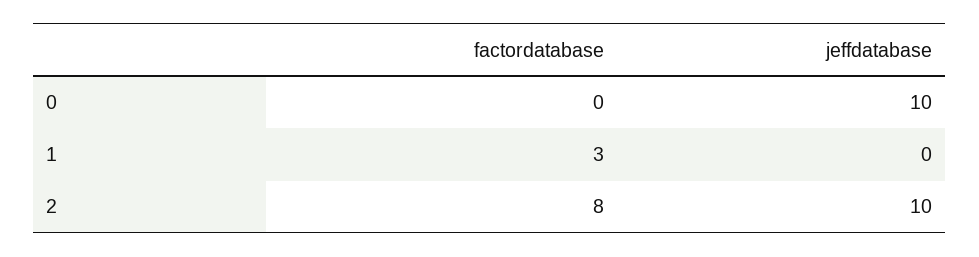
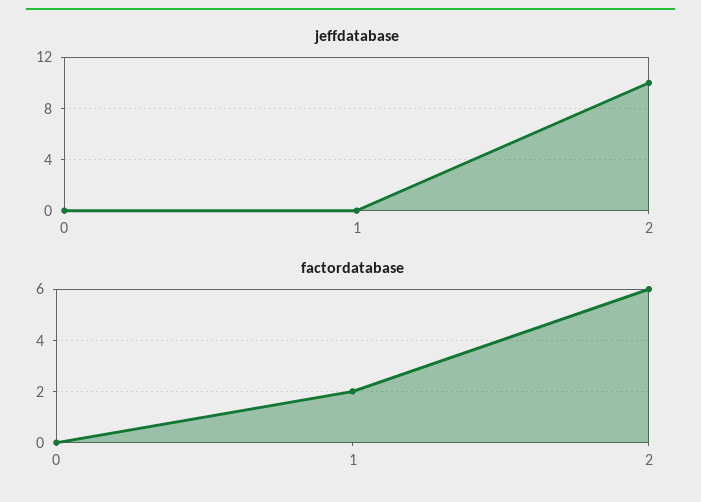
  {
    "factordatabase": {
      "0": 0,
-     "1": 3,
+     "1": 2,
-     "2": 8
+     "2": 6
    },
    "jeffdatabase": {
-     "0": 10,
+     "0": 0,
      "1": 0,
      "2": 10
    }
  }

